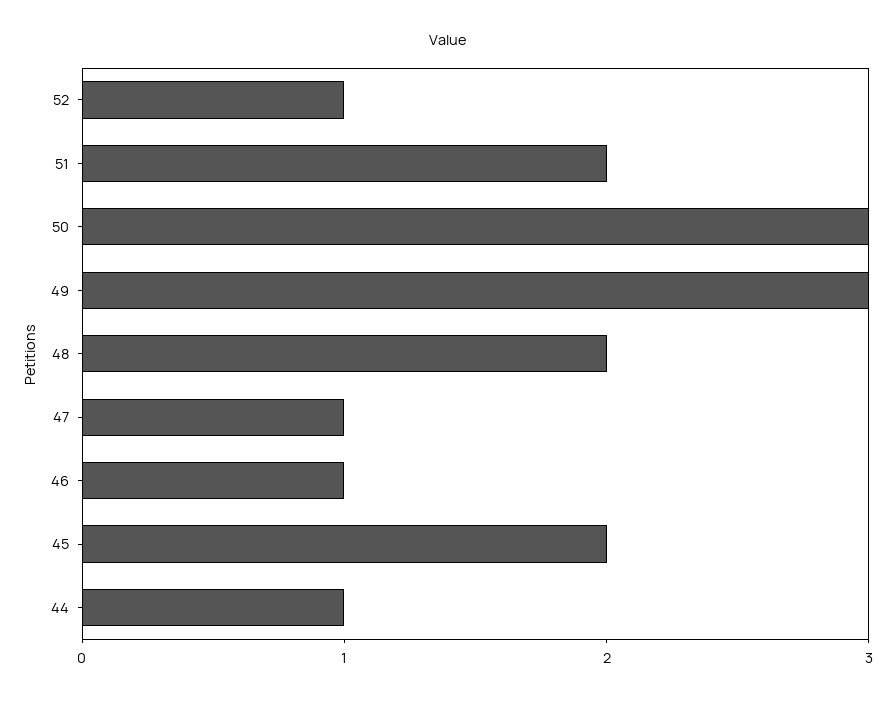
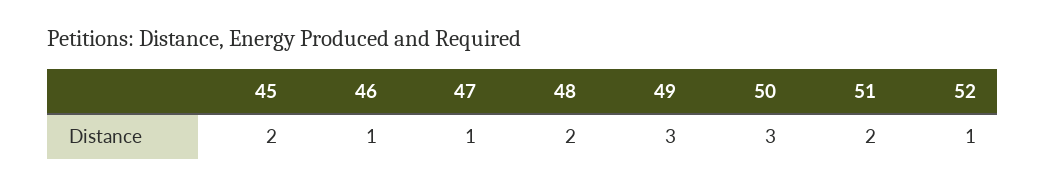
  {
    "52": 1,
    "51": 2,
    "50": 3,
    "49": 3,
    "48": 2,
    "47": 1,
    "46": 1,
-   "45": 2,
+   "45": 2
-   "44": 1
  }

